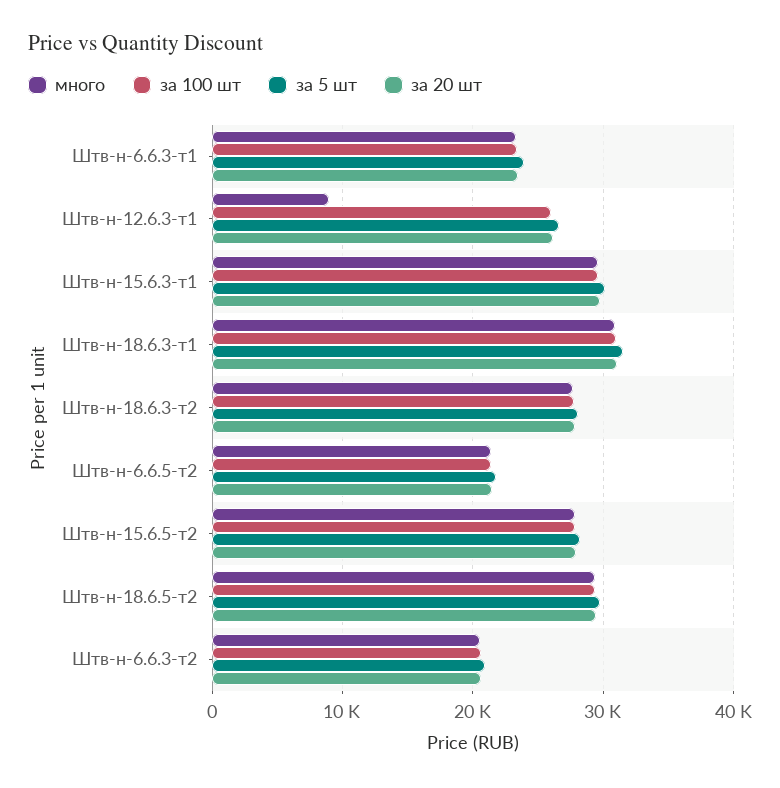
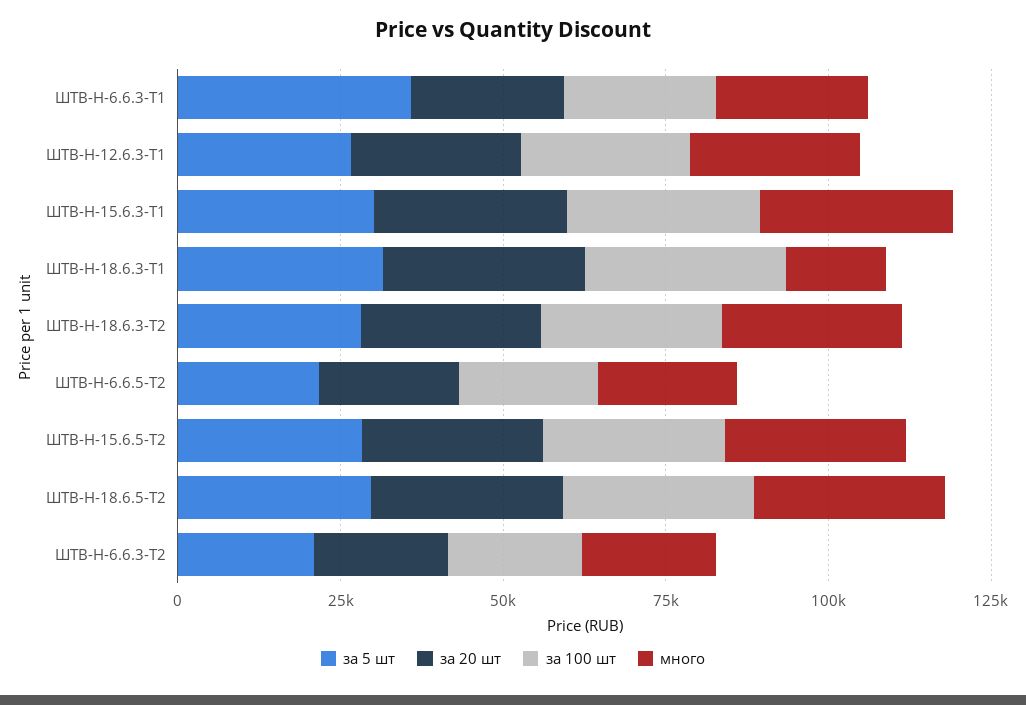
  {
    "много": {
      "Штв-н-6.6.3-т1": 23000,
-     "Штв-н-12.6.3-т1": 9000,
+     "Штв-н-12.6.3-т1": 25000,
      "Штв-н-15.6.3-т1": 30000,
-     "Штв-н-18.6.3-т1": 31000,
+     "Штв-н-18.6.3-т1": 15000,
      "Штв-н-18.6.3-т2": 28000,
      "Штв-н-6.6.5-т2": 21000,
      "Штв-н-15.6.5-т2": 28000,
      "Штв-н-18.6.5-т2": 29000,
      "Штв-н-6.6.3-т2": 21000
    },
    "за 100 шт": {
      "Штв-н-6.6.3-т1": 23000,
      "Штв-н-12.6.3-т1": 26000,
      "Штв-н-15.6.3-т1": 30000,
      "Штв-н-18.6.3-т1": 31000,
      "Штв-н-18.6.3-т2": 28000,
      "Штв-н-6.6.5-т2": 21000,
      "Штв-н-15.6.5-т2": 28000,
      "Штв-н-18.6.5-т2": 29000,
      "Штв-н-6.6.3-т2": 21000
    },
    "за 5 шт": {
-     "Штв-н-6.6.3-т1": 24000,
+     "Штв-н-6.6.3-т1": 35000,
      "Штв-н-12.6.3-т1": 27000,
      "Штв-н-15.6.3-т1": 30000,
      "Штв-н-18.6.3-т1": 31000,
      "Штв-н-18.6.3-т2": 28000,
      "Штв-н-6.6.5-т2": 22000,
      "Штв-н-15.6.5-т2": 28000,
      "Штв-н-18.6.5-т2": 30000,
      "Штв-н-6.6.3-т2": 21000
    },
    "за 20 шт": {
      "Штв-н-6.6.3-т1": 23000,
      "Штв-н-12.6.3-т1": 26000,
      "Штв-н-15.6.3-т1": 30000,
      "Штв-н-18.6.3-т1": 31000,
      "Штв-н-18.6.3-т2": 28000,
      "Штв-н-6.6.5-т2": 21000,
      "Штв-н-15.6.5-т2": 28000,
      "Штв-н-18.6.5-т2": 29000,
      "Штв-н-6.6.3-т2": 21000
    }
  }

